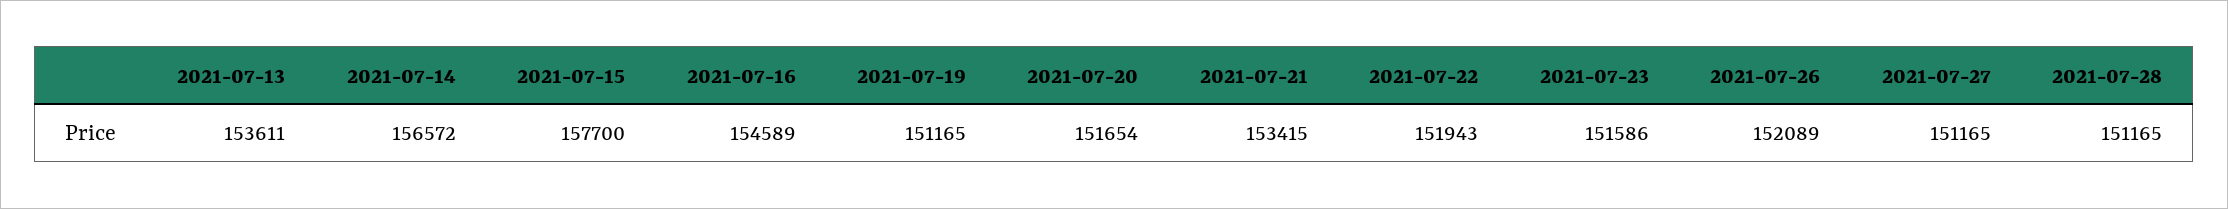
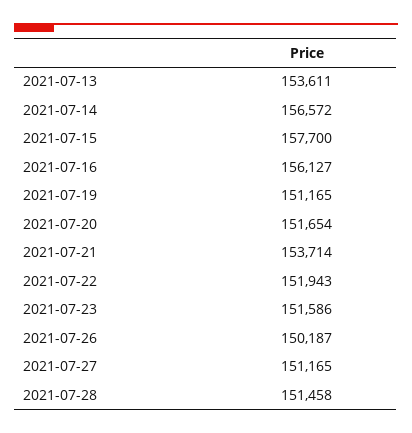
  {
    "2021-07-13": 153611,
    "2021-07-14": 156572,
    "2021-07-15": 157700,
-   "2021-07-16": 154589,
+   "2021-07-16": 156127,
    "2021-07-19": 151165,
    "2021-07-20": 151654,
-   "2021-07-21": 153415,
+   "2021-07-21": 153714,
    "2021-07-22": 151943,
    "2021-07-23": 151586,
-   "2021-07-26": 152089,
+   "2021-07-26": 150187,
    "2021-07-27": 151165,
-   "2021-07-28": 151165
+   "2021-07-28": 151458
  }

